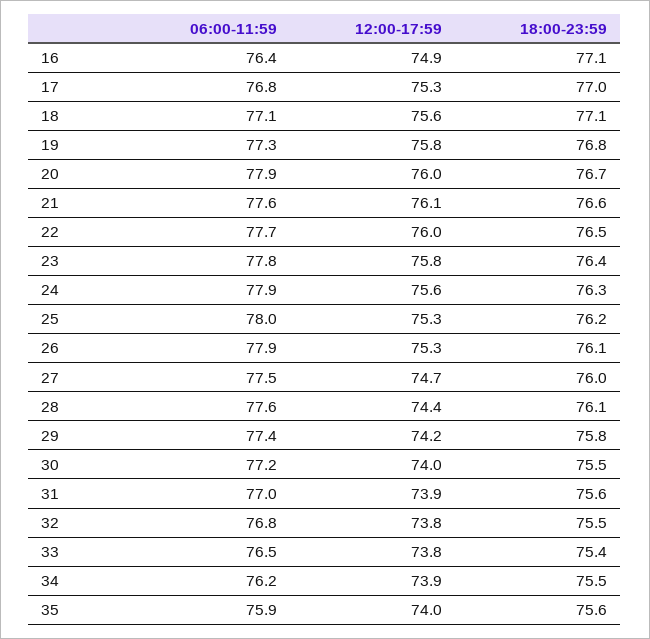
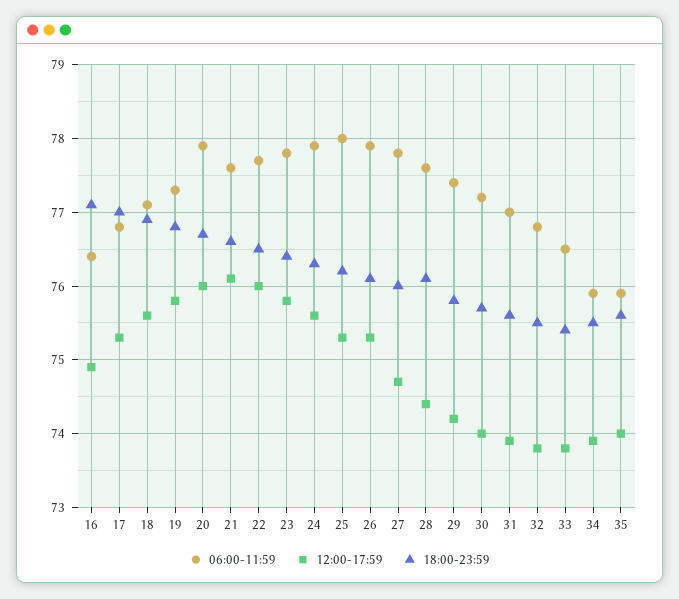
  {
    "06:00-11:59": {
      "16": 76.4,
      "17": 76.8,
      "18": 77.1,
      "19": 77.3,
      "20": 77.9,
      "21": 77.6,
      "22": 77.7,
      "23": 77.8,
      "24": 77.9,
      "25": 78,
      "26": 77.9,
-     "27": 77.5,
+     "27": 77.8,
      "28": 77.6,
      "29": 77.4,
      "30": 77.2,
      "31": 77,
      "32": 76.8,
      "33": 76.5,
-     "34": 76.2,
+     "34": 75.9,
      "35": 75.9
    },
    "12:00-17:59": {
      "16": 74.9,
      "17": 75.3,
      "18": 75.6,
      "19": 75.8,
      "20": 76,
      "21": 76.1,
      "22": 76,
      "23": 75.8,
      "24": 75.6,
      "25": 75.3,
      "26": 75.3,
      "27": 74.7,
      "28": 74.4,
      "29": 74.2,
      "30": 74,
      "31": 73.9,
      "32": 73.8,
      "33": 73.8,
      "34": 73.9,
      "35": 74
    },
    "18:00-23:59": {
      "16": 77.1,
      "17": 77,
-     "18": 77.1,
+     "18": 76.9,
      "19": 76.8,
      "20": 76.7,
      "21": 76.6,
      "22": 76.5,
      "23": 76.4,
      "24": 76.3,
      "25": 76.2,
      "26": 76.1,
      "27": 76,
      "28": 76.1,
      "29": 75.8,
-     "30": 75.5,
+     "30": 75.7,
      "31": 75.6,
      "32": 75.5,
      "33": 75.4,
      "34": 75.5,
      "35": 75.6
    }
  }

